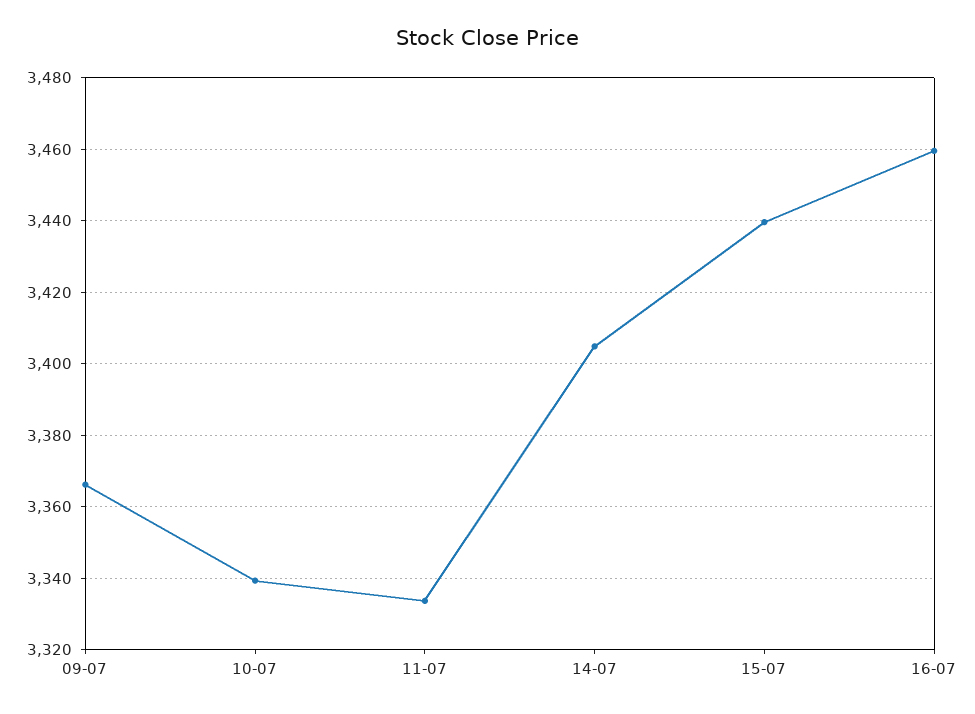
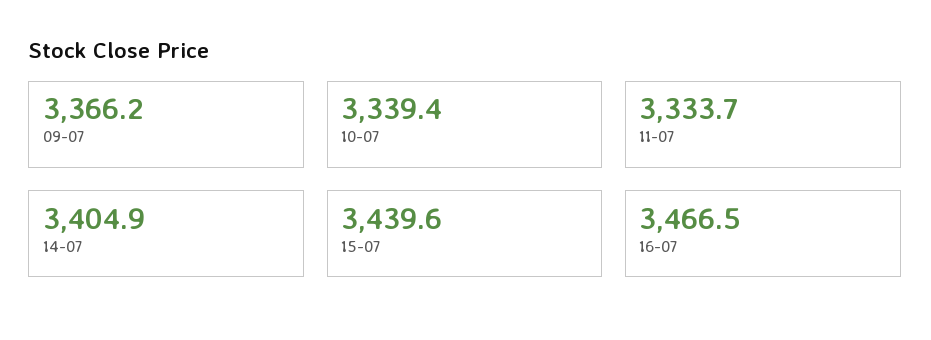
  {
    "09-07": 3366.2,
    "10-07": 3339.4,
    "11-07": 3333.7,
    "14-07": 3404.9,
    "15-07": 3439.6,
-   "16-07": 3460
+   "16-07": 3466.5
  }

